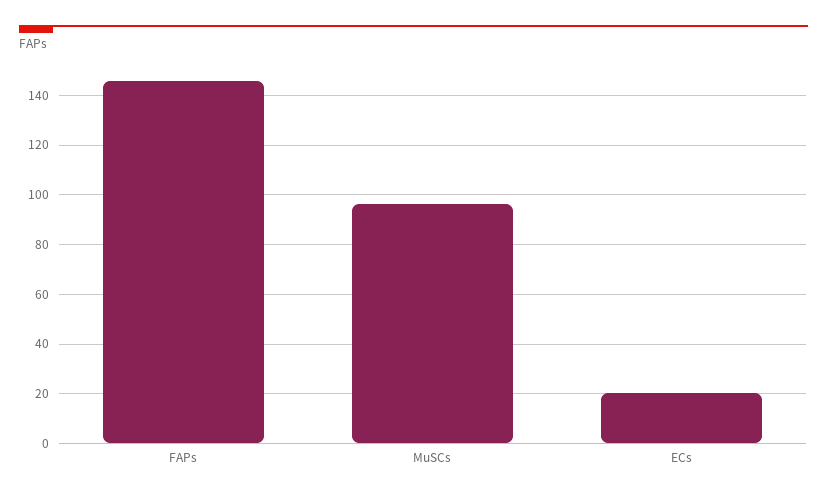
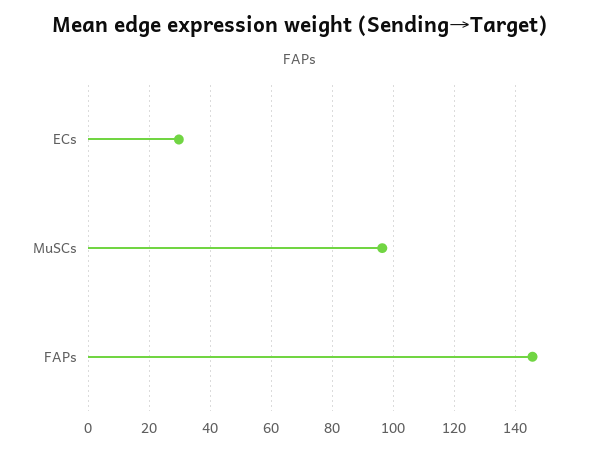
  {
    "FAPs": 146,
    "MuSCs": 96,
-   "ECs": 20
+   "ECs": 30
  }

